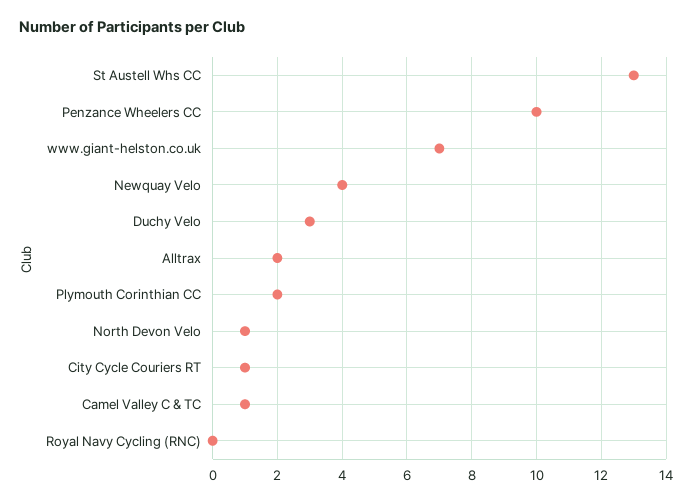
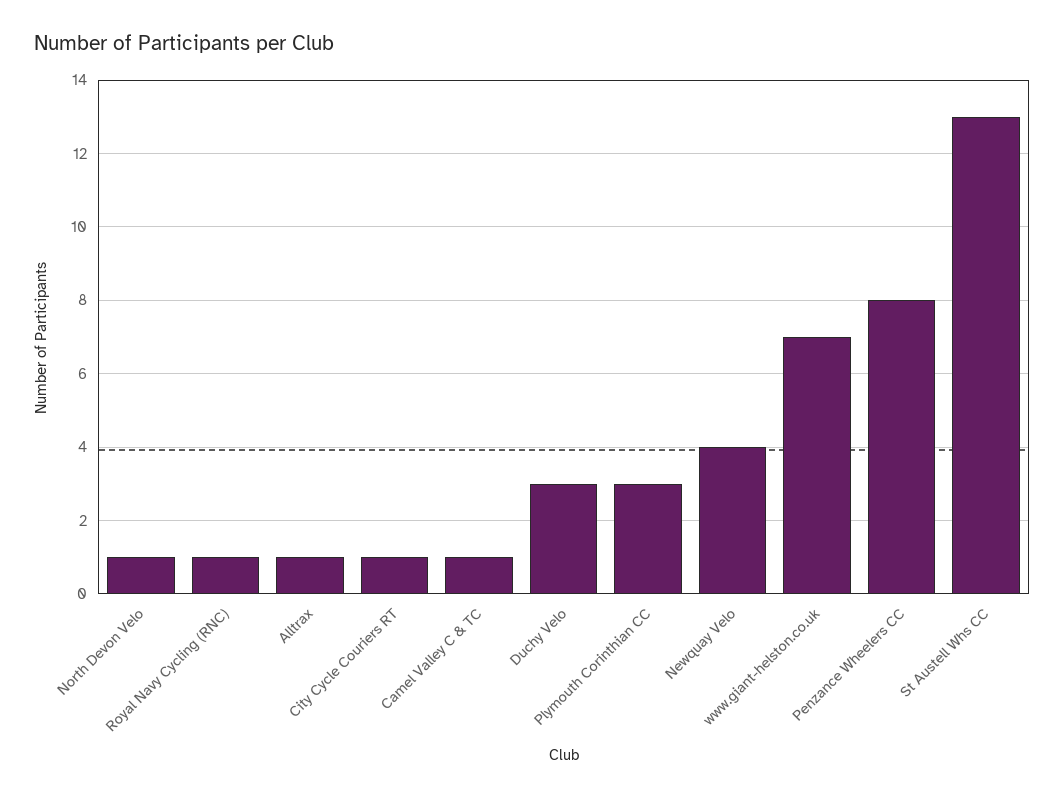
  {
    "St Austell Whs CC": 13,
-   "Penzance Wheelers CC": 10,
+   "Penzance Wheelers CC": 8,
    "www.giant-helston.co.uk": 7,
    "Newquay Velo": 4,
    "Duchy Velo": 3,
-   "Alltrax": 2,
+   "Alltrax": 1,
-   "Plymouth Corinthian CC": 2,
+   "Plymouth Corinthian CC": 3,
    "North Devon Velo": 1,
    "City Cycle Couriers RT": 1,
    "Camel Valley C & TC": 1,
-   "Royal Navy Cycling (RNC)": 0
+   "Royal Navy Cycling (RNC)": 1
  }

